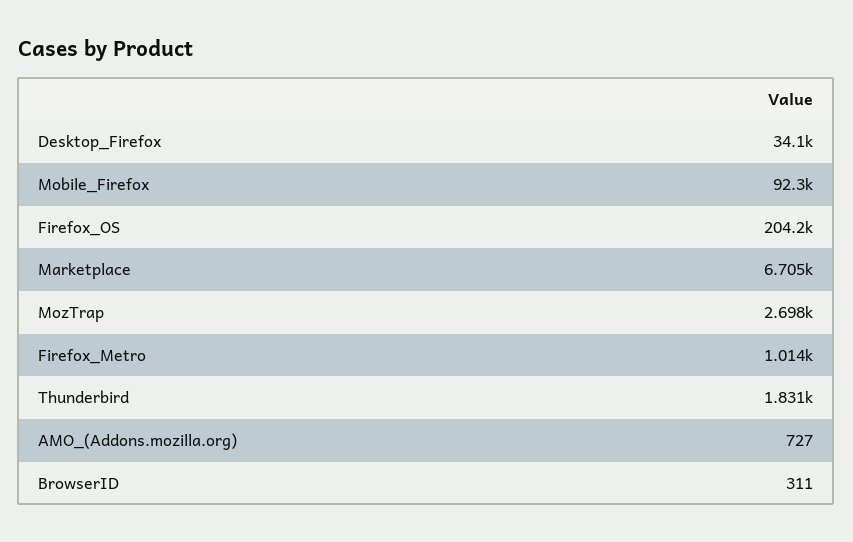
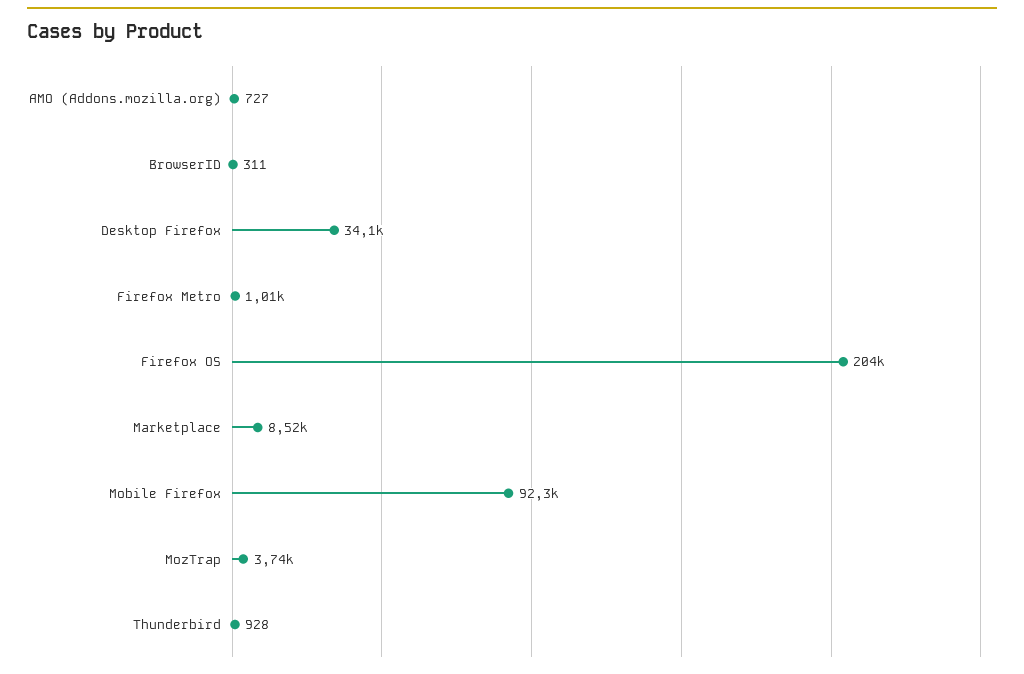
  {
    "Desktop_Firefox": 34100,
    "Mobile_Firefox": 92300,
    "Firefox_OS": 204200,
-   "Marketplace": 6705,
+   "Marketplace": 8520,
-   "MozTrap": 2698,
+   "MozTrap": 3740,
    "Firefox_Metro": 1014,
-   "Thunderbird": 1831,
+   "Thunderbird": 928,
    "AMO_(Addons.mozilla.org)": 727,
    "BrowserID": 311
  }

